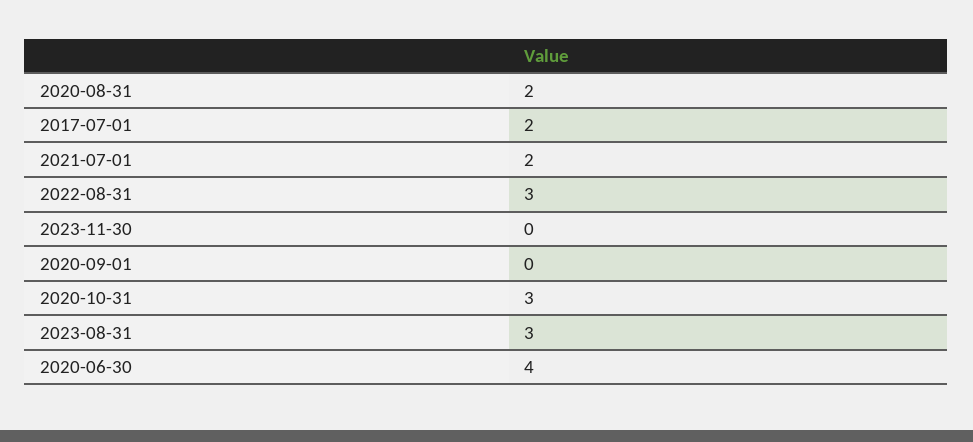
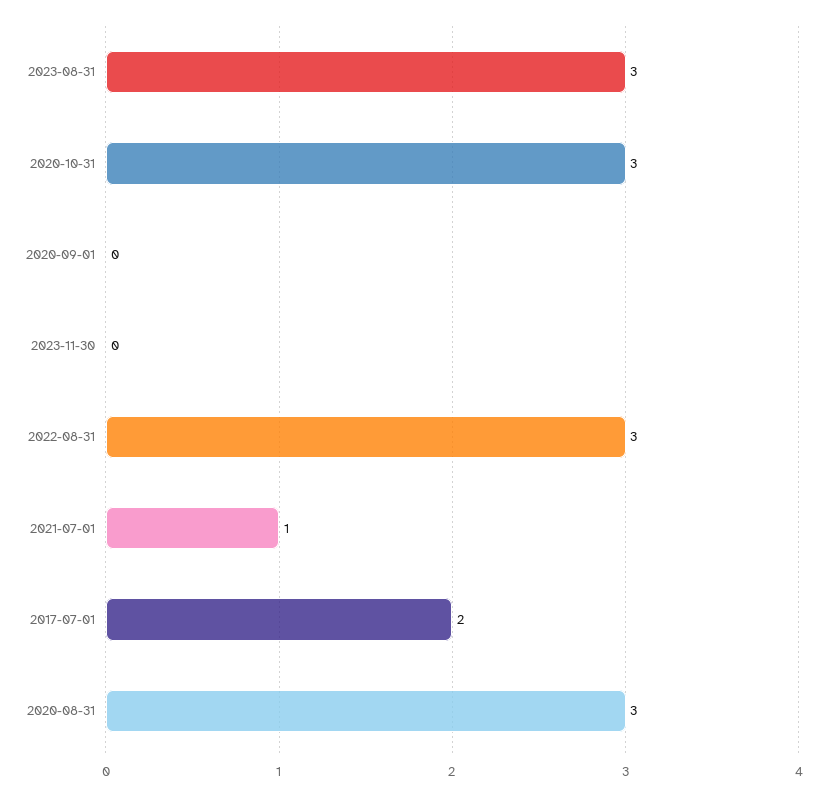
  {
-   "2020-08-31": 2,
+   "2020-08-31": 3,
    "2017-07-01": 2,
-   "2021-07-01": 2,
+   "2021-07-01": 1,
    "2022-08-31": 3,
    "2023-11-30": 0,
    "2020-09-01": 0,
    "2020-10-31": 3,
-   "2023-08-31": 3,
+   "2023-08-31": 3
-   "2020-06-30": 4
  }

